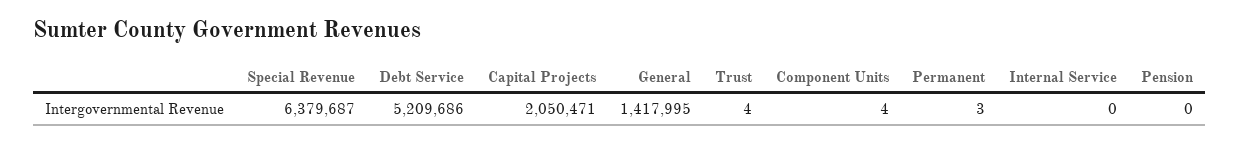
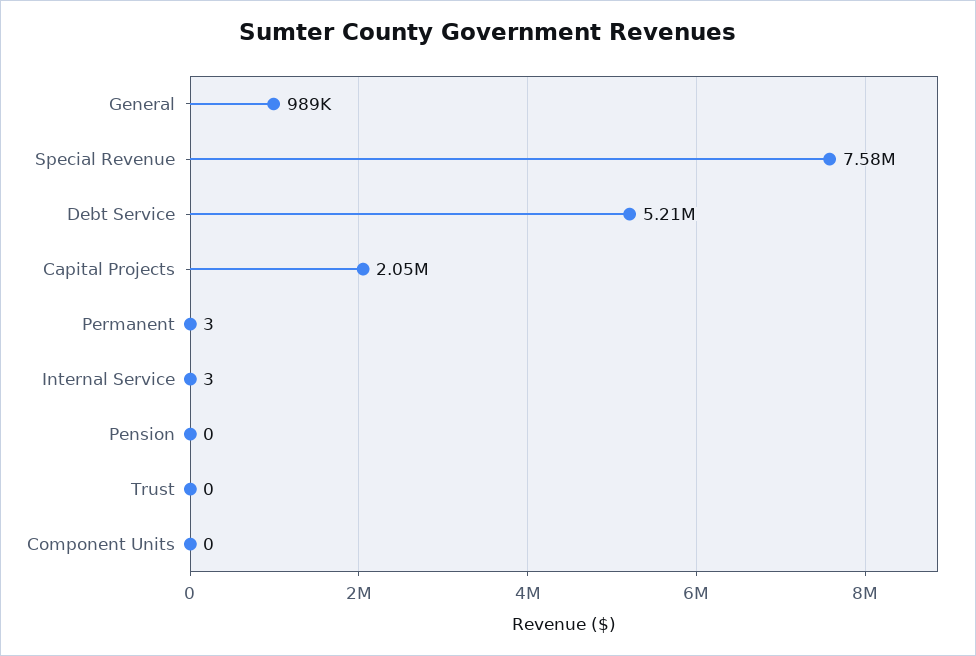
  {
-   "Special Revenue": 6379687,
+   "Special Revenue": 7580000,
    "Debt Service": 5209686,
    "Capital Projects": 2050471,
-   "General": 1417995,
+   "General": 989000,
-   "Trust": 4,
+   "Trust": 0,
-   "Component Units": 4,
+   "Component Units": 0,
    "Permanent": 3,
-   "Internal Service": 0,
+   "Internal Service": 3,
    "Pension": 0
  }

